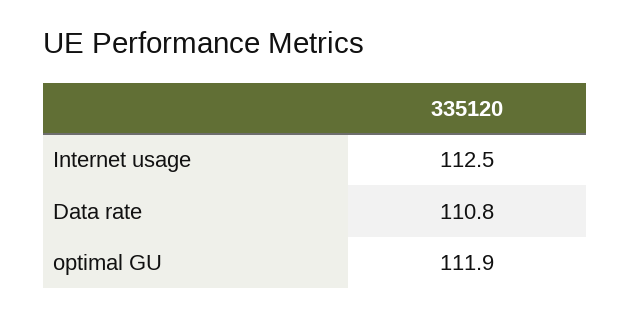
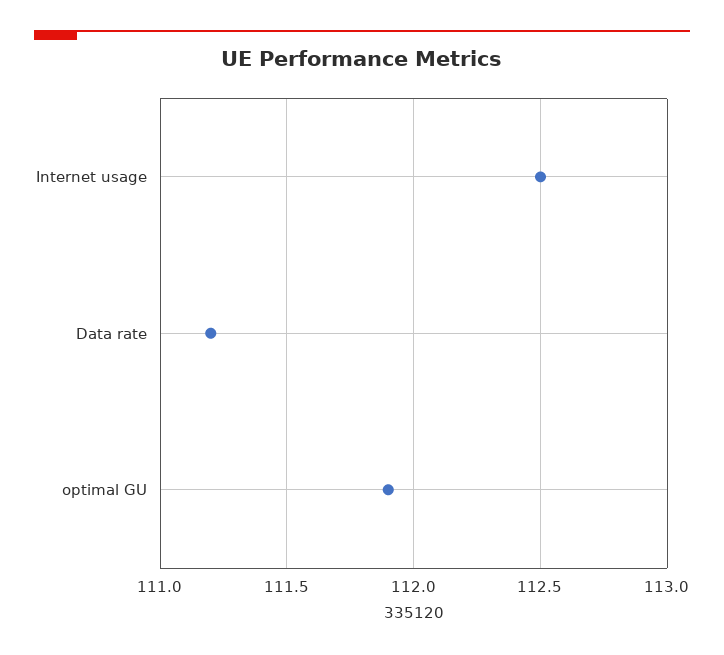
  {
    "Internet usage": 112.5,
-   "Data rate": 110.8,
+   "Data rate": 111.2,
    "optimal GU": 111.9
  }

